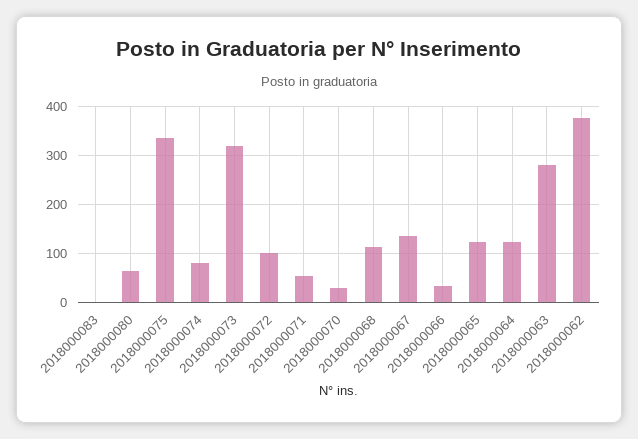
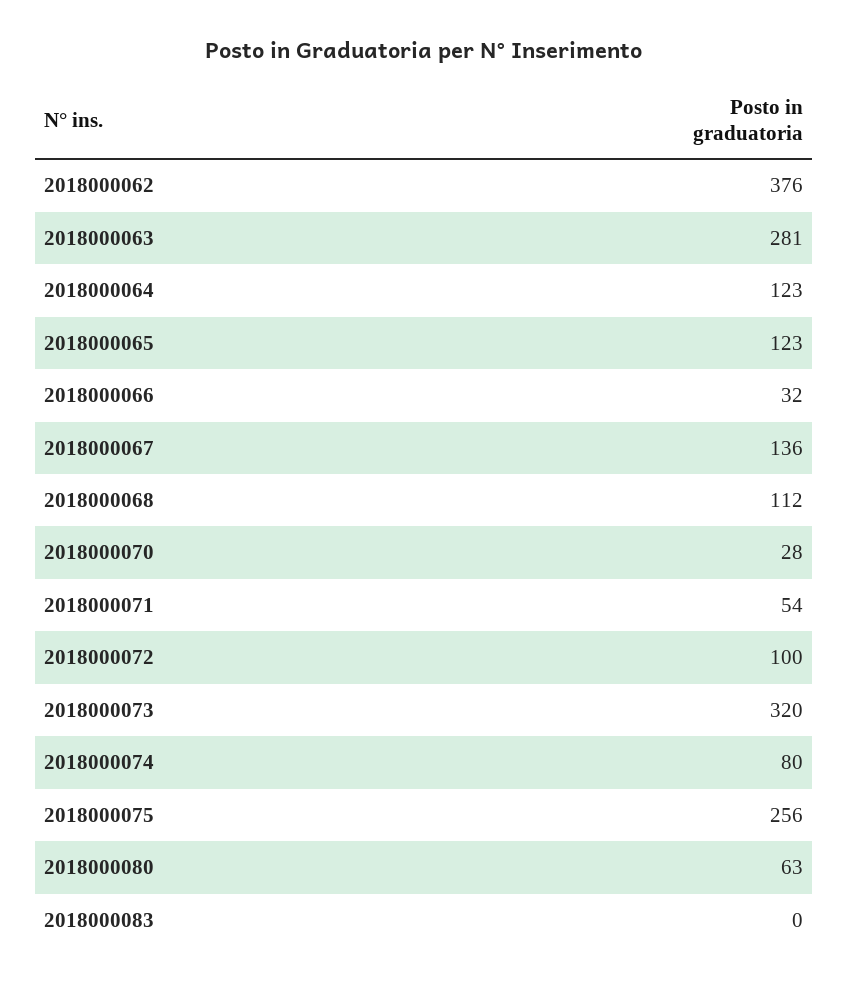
  {
    "2018000083": 0,
    "2018000080": 63,
-   "2018000075": 340,
+   "2018000075": 256,
    "2018000074": 80,
    "2018000073": 320,
    "2018000072": 100,
    "2018000071": 54,
    "2018000070": 28,
    "2018000068": 112,
    "2018000067": 136,
    "2018000066": 32,
    "2018000065": 123,
    "2018000064": 123,
    "2018000063": 281,
    "2018000062": 376
  }

